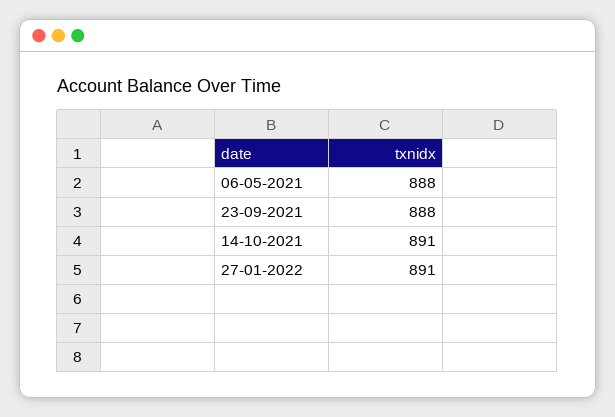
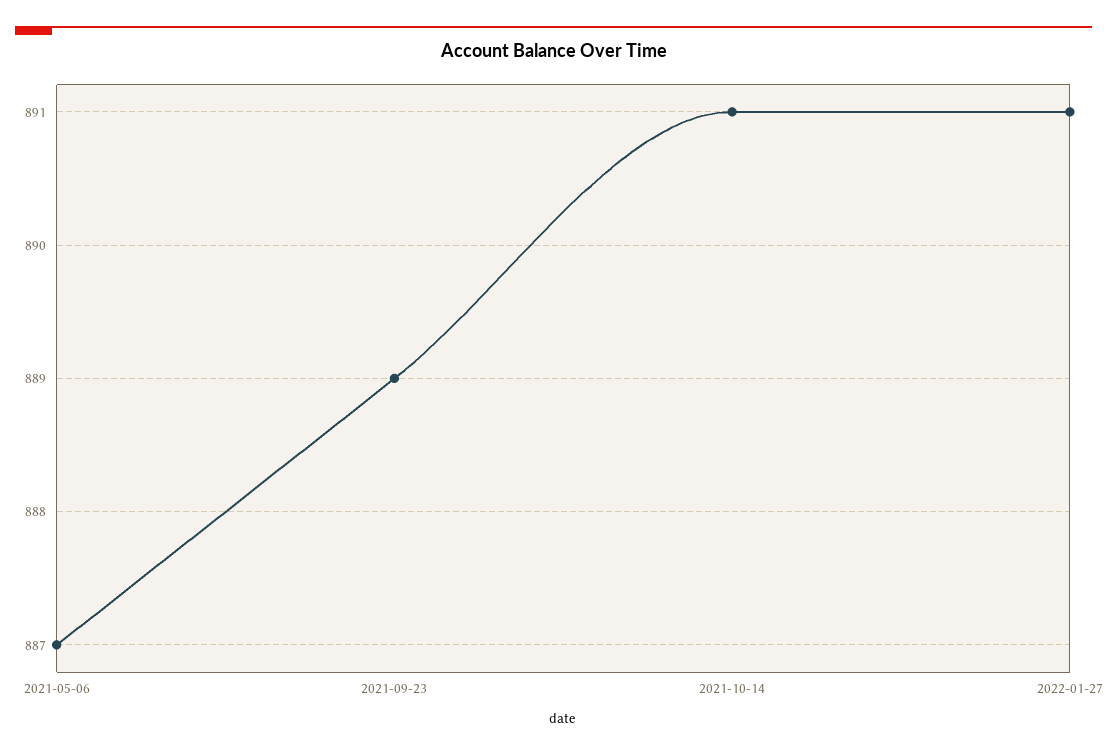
  {
-   "06-05-2021": 888,
+   "06-05-2021": 887,
-   "23-09-2021": 888,
+   "23-09-2021": 889,
    "14-10-2021": 891,
    "27-01-2022": 891
  }

